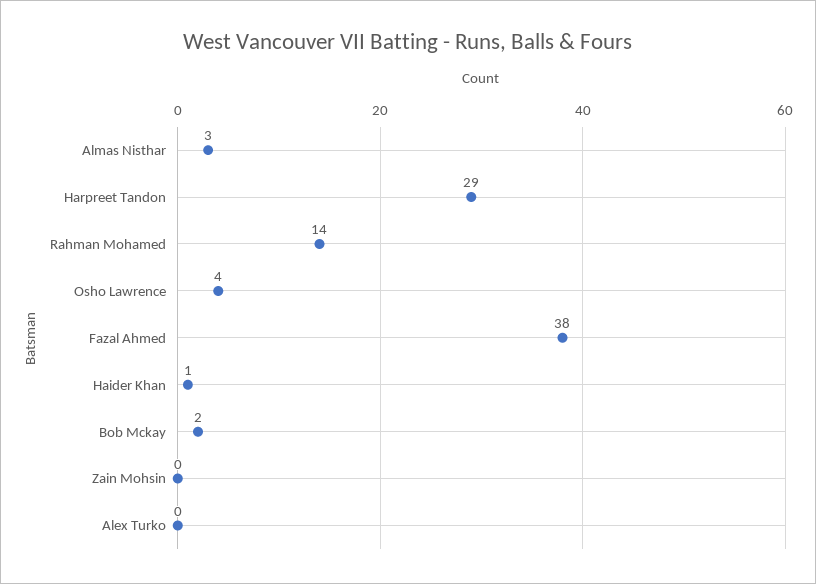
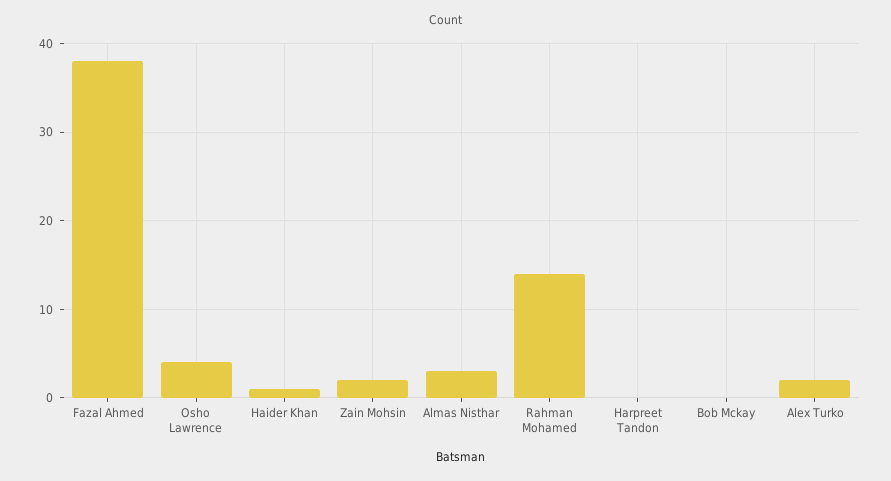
  {
    "Almas Nisthar": 3,
-   "Harpreet Tandon": 29,
+   "Harpreet Tandon": 0,
    "Rahman Mohamed": 14,
    "Osho Lawrence": 4,
    "Fazal Ahmed": 38,
    "Haider Khan": 1,
-   "Bob Mckay": 2,
+   "Bob Mckay": 0,
-   "Zain Mohsin": 0,
+   "Zain Mohsin": 2,
-   "Alex Turko": 0
+   "Alex Turko": 2
  }

